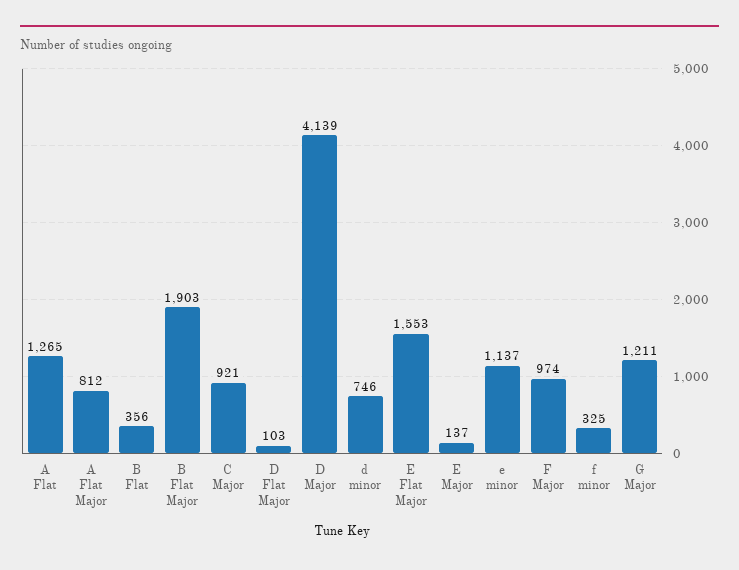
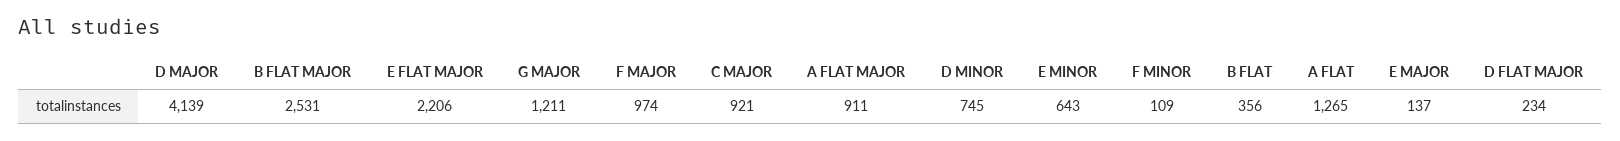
  {
    "A Flat": 1265,
-   "A Flat Major": 812,
+   "A Flat Major": 911,
    "B Flat": 356,
-   "B Flat Major": 1903,
+   "B Flat Major": 2531,
    "C Major": 921,
-   "D Flat Major": 103,
+   "D Flat Major": 234,
    "D Major": 4139,
-   "d minor": 746,
+   "d minor": 745,
-   "E Flat Major": 1553,
+   "E Flat Major": 2206,
    "E Major": 137,
-   "e minor": 1137,
+   "e minor": 643,
    "F Major": 974,
-   "f minor": 325,
+   "f minor": 109,
    "G Major": 1211
  }

